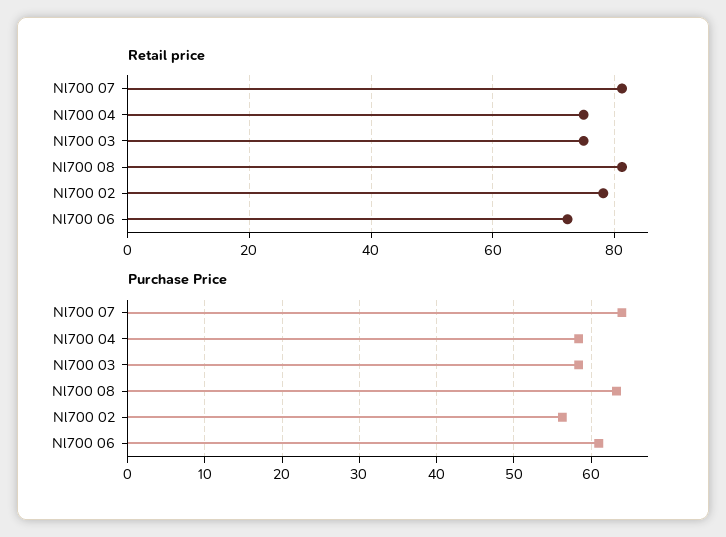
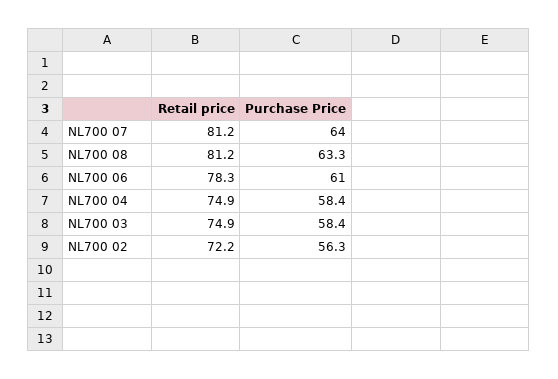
  {
    "Retail price": {
      "Nl700 07": 81.2,
      "Nl700 04": 74.9,
      "Nl700 03": 74.9,
      "Nl700 08": 81.2,
-     "Nl700 02": 78,
+     "Nl700 02": 72.2,
-     "Nl700 06": 72
+     "Nl700 06": 78.3
    },
    "Purchase Price": {
      "Nl700 07": 64,
      "Nl700 04": 58.4,
      "Nl700 03": 58.4,
      "Nl700 08": 63.3,
      "Nl700 02": 56.3,
      "Nl700 06": 61
    }
  }

